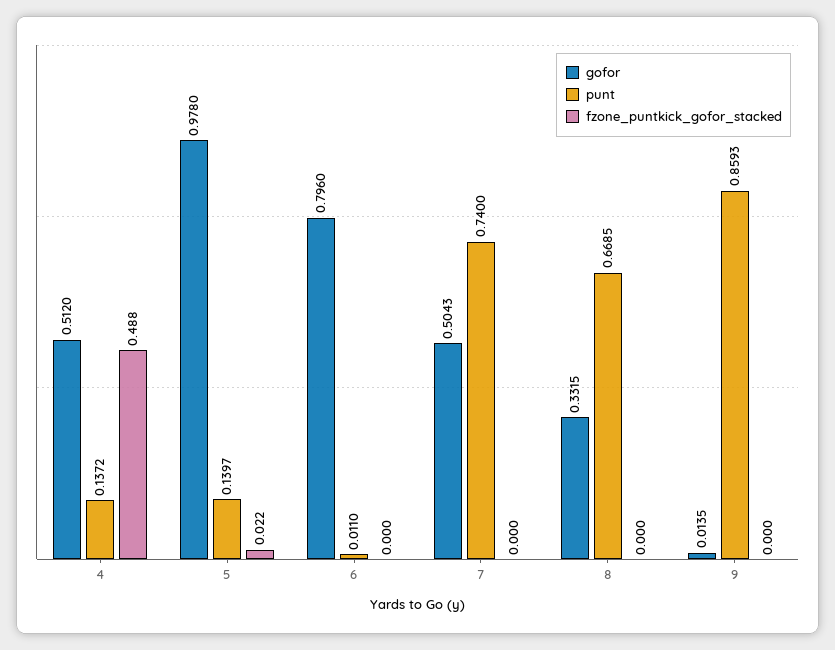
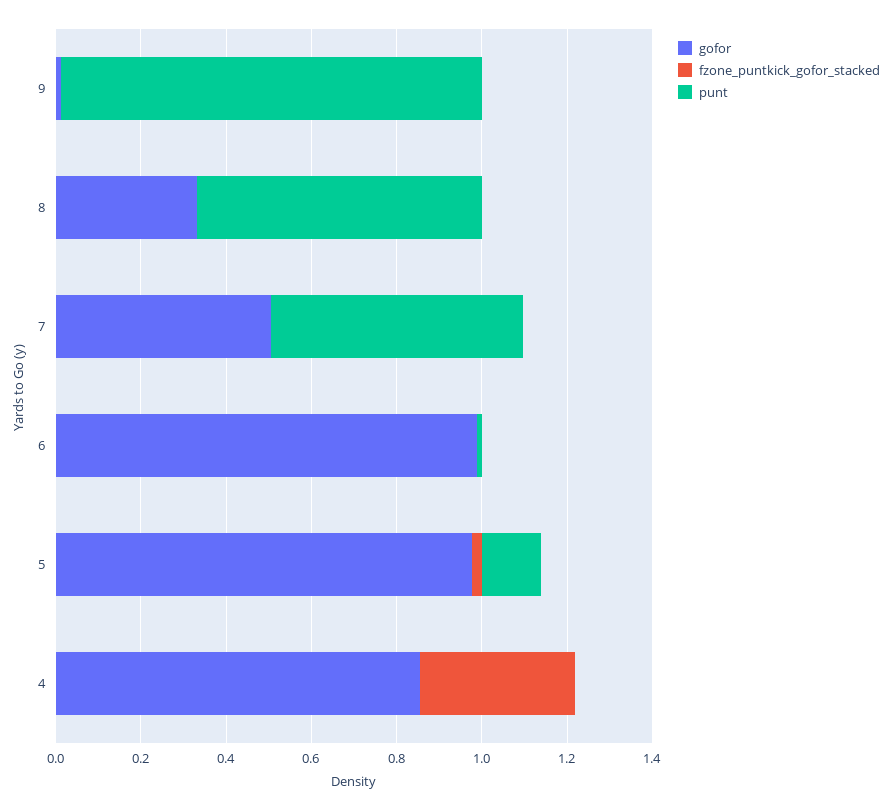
  {
    "gofor": {
-     "4": 0.512,
+     "4": 0.85,
      "5": 0.978,
-     "6": 0.796,
+     "6": 1,
      "7": 0.5043,
      "8": 0.3315,
      "9": 0.0135
    },
    "punt": {
-     "4": 0.1372,
+     "4": 0,
      "5": 0.1397,
      "6": 0.011,
-     "7": 0.74,
+     "7": 0.6,
      "8": 0.6685,
-     "9": 0.8593
+     "9": 1
    },
    "fzone_puntkick_gofor_stacked": {
-     "4": 0.488,
+     "4": 0.35,
      "5": 0.022,
      "6": 0,
      "7": 0,
      "8": 0,
      "9": 0
    }
  }

